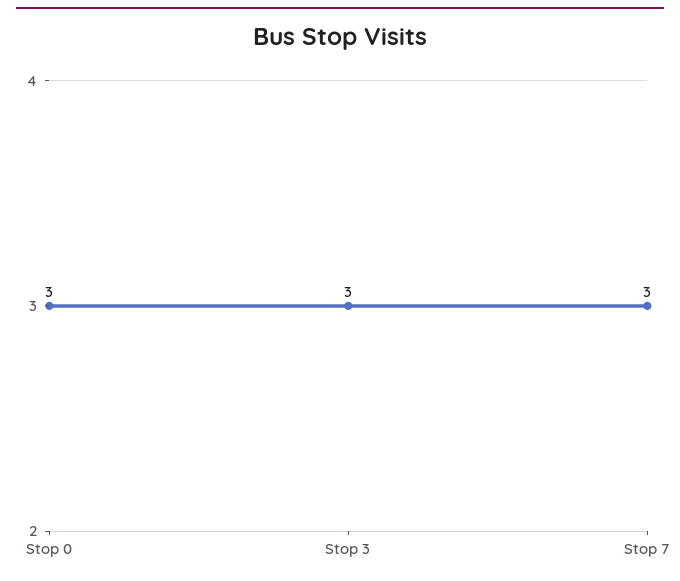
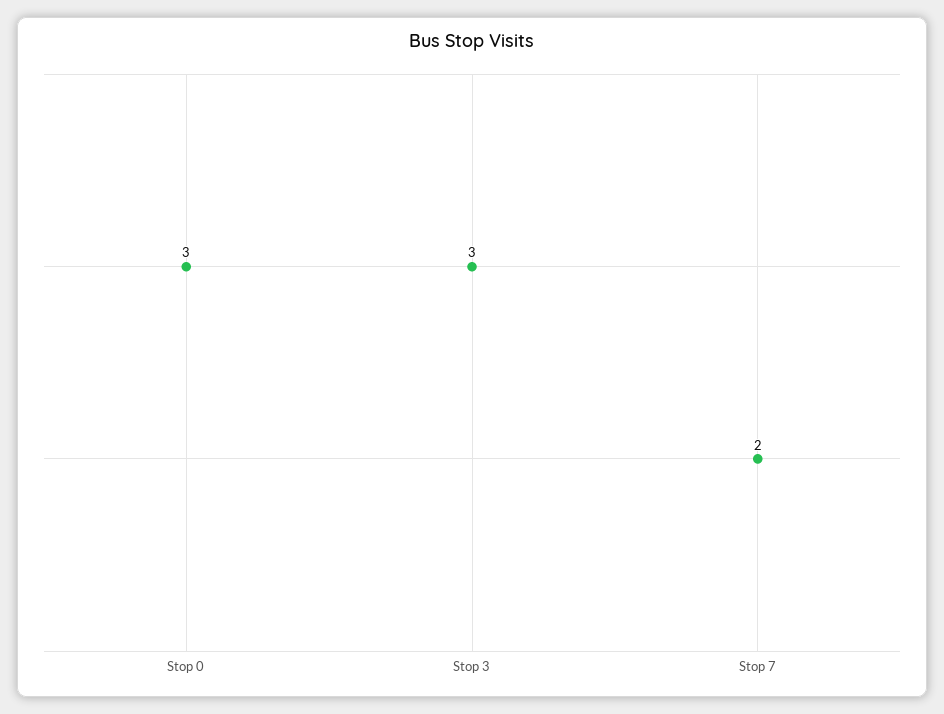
  {
    "Stop 0": 3,
    "Stop 3": 3,
-   "Stop 7": 3
+   "Stop 7": 2
  }

